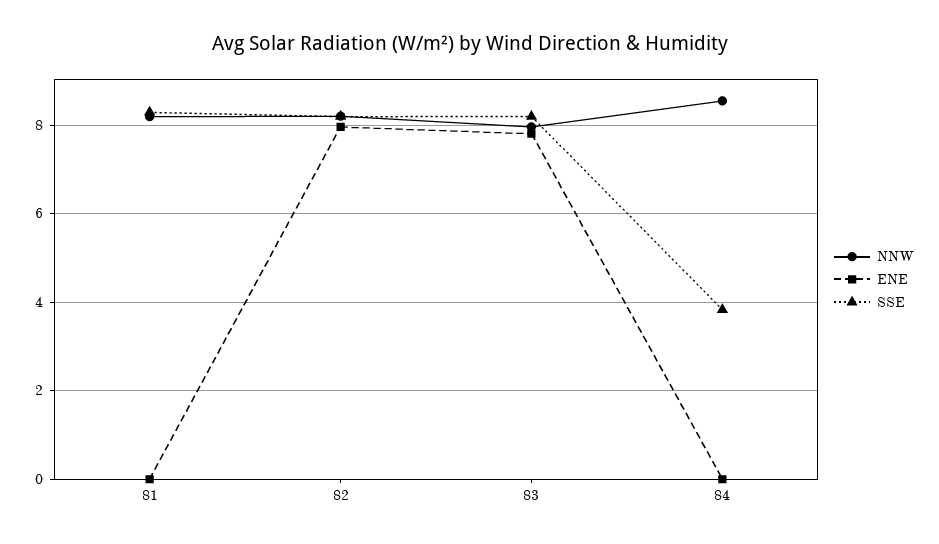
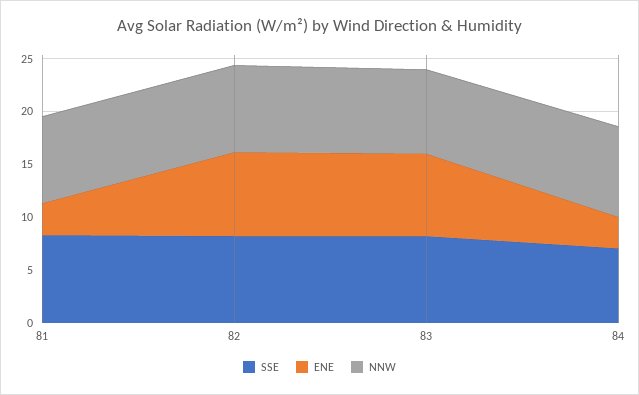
  {
    "NNW": {
      "81": 8.2,
      "82": 8.2,
      "83": 8,
      "84": 8.6
    },
    "ENE": {
-     "81": 0,
+     "81": 3,
      "82": 8,
      "83": 7.8,
-     "84": 0
+     "84": 3
    },
    "SSE": {
      "81": 8.2,
      "82": 8.2,
      "83": 8.2,
-     "84": 3.8
+     "84": 7
    }
  }

